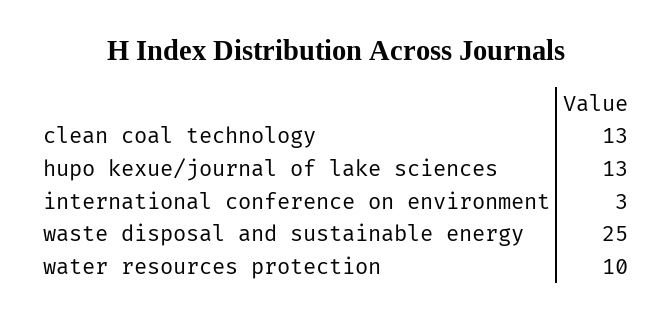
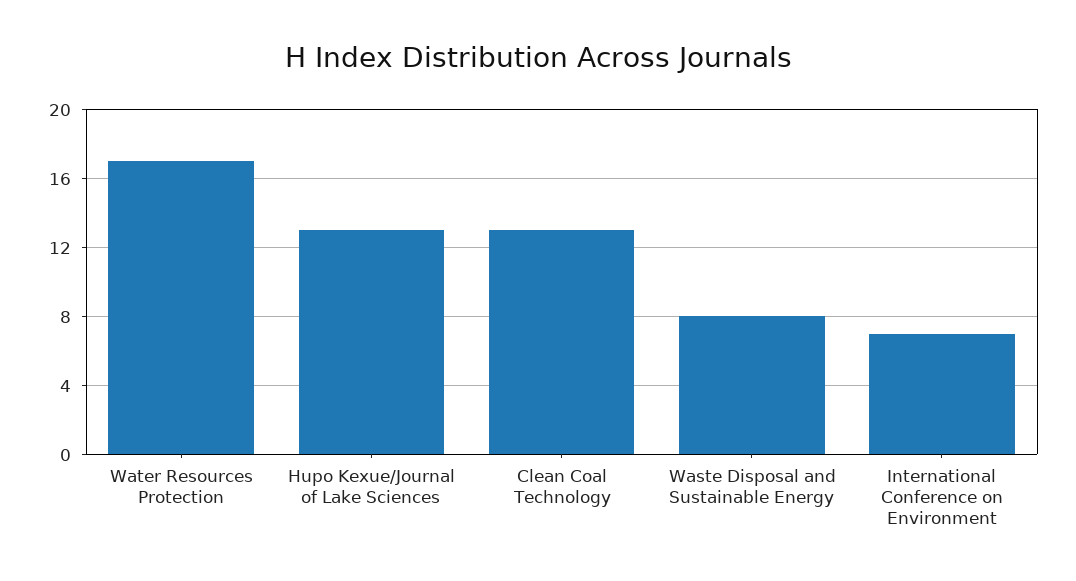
  {
    "clean coal technology": 13,
    "hupo kexue/journal of lake sciences": 13,
-   "international conference on environment": 3,
+   "international conference on environment": 7,
-   "waste disposal and sustainable energy": 25,
+   "waste disposal and sustainable energy": 8,
-   "water resources protection": 10
+   "water resources protection": 17
  }

